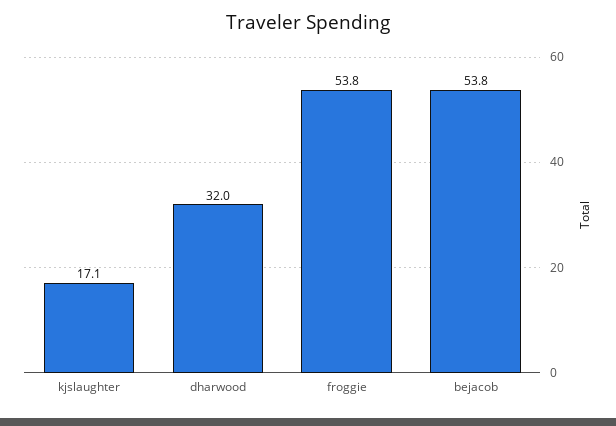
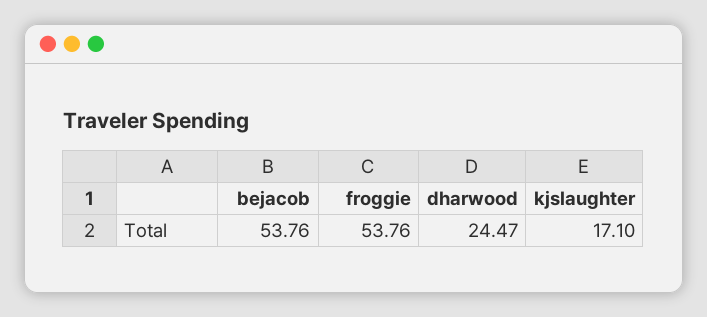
  {
    "kjslaughter": 17.1,
-   "dharwood": 32,
+   "dharwood": 24.47,
    "froggie": 53.76,
    "bejacob": 53.76
  }

